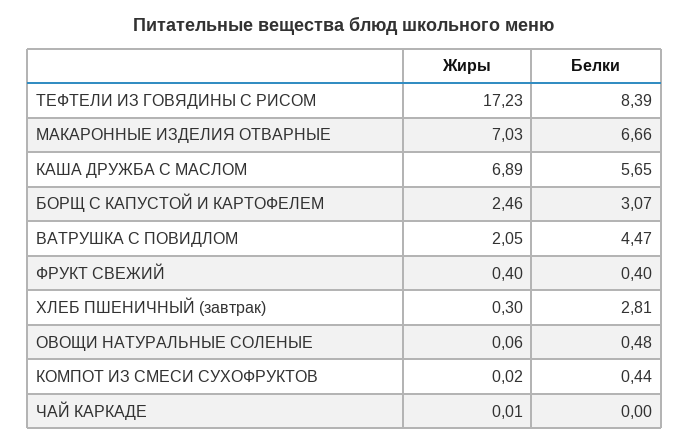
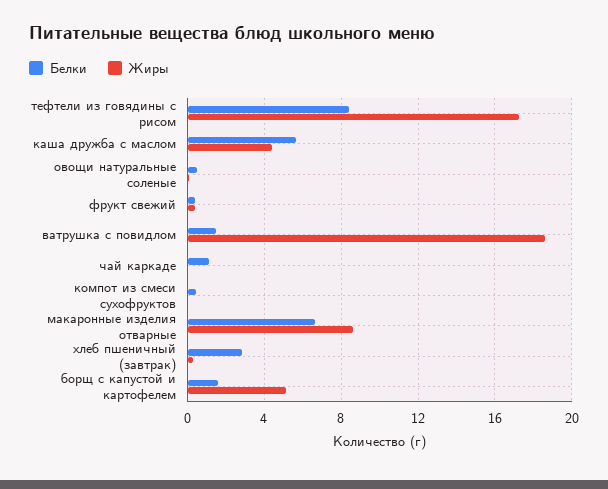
  {
    "Жиры": {
      "ТЕФТЕЛИ ИЗ ГОВЯДИНЫ С РИСОМ": 17.23,
-     "МАКАРОННЫЕ ИЗДЕЛИЯ ОТВАРНЫЕ": 7.03,
+     "МАКАРОННЫЕ ИЗДЕЛИЯ ОТВАРНЫЕ": 8.5,
-     "КАША ДРУЖБА С МАСЛОМ": 6.89,
+     "КАША ДРУЖБА С МАСЛОМ": 4.5,
-     "БОРЩ С КАПУСТОЙ И КАРТОФЕЛЕМ": 2.46,
+     "БОРЩ С КАПУСТОЙ И КАРТОФЕЛЕМ": 5,
-     "ВАТРУШКА С ПОВИДЛОМ": 2.05,
+     "ВАТРУШКА С ПОВИДЛОМ": 18.5,
      "ФРУКТ СВЕЖИЙ": 0.4,
      "ХЛЕБ ПШЕНИЧНЫЙ (завтрак)": 0.3,
      "ОВОЩИ НАТУРАЛЬНЫЕ СОЛЕНЫЕ": 0.06,
      "КОМПОТ ИЗ СМЕСИ СУХОФРУКТОВ": 0.02,
      "ЧАЙ КАРКАДЕ": 0.01
    },
    "Белки": {
      "ТЕФТЕЛИ ИЗ ГОВЯДИНЫ С РИСОМ": 8.39,
      "МАКАРОННЫЕ ИЗДЕЛИЯ ОТВАРНЫЕ": 6.66,
      "КАША ДРУЖБА С МАСЛОМ": 5.65,
-     "БОРЩ С КАПУСТОЙ И КАРТОФЕЛЕМ": 3.07,
+     "БОРЩ С КАПУСТОЙ И КАРТОФЕЛЕМ": 1.5,
-     "ВАТРУШКА С ПОВИДЛОМ": 4.47,
+     "ВАТРУШКА С ПОВИДЛОМ": 1.5,
      "ФРУКТ СВЕЖИЙ": 0.4,
      "ХЛЕБ ПШЕНИЧНЫЙ (завтрак)": 2.81,
      "ОВОЩИ НАТУРАЛЬНЫЕ СОЛЕНЫЕ": 0.48,
      "КОМПОТ ИЗ СМЕСИ СУХОФРУКТОВ": 0.44,
-     "ЧАЙ КАРКАДЕ": 0
+     "ЧАЙ КАРКАДЕ": 1
    }
  }

